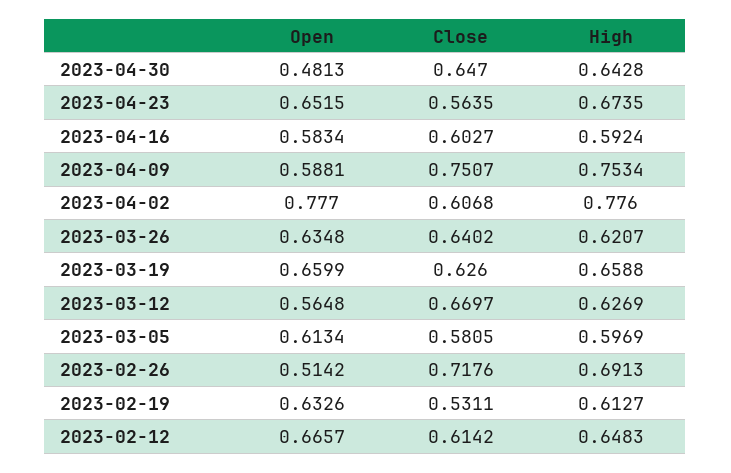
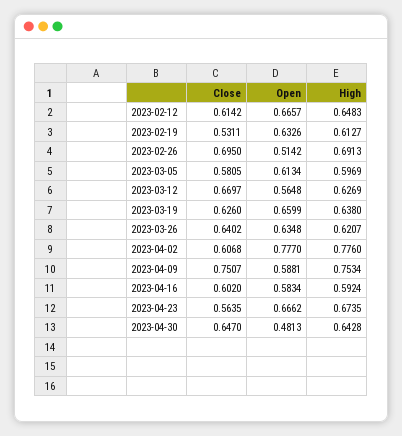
  {
    "Open": {
      "2023-04-30": 0.4813,
-     "2023-04-23": 0.6515,
+     "2023-04-23": 0.6662,
      "2023-04-16": 0.5834,
      "2023-04-09": 0.5881,
      "2023-04-02": 0.777,
      "2023-03-26": 0.6348,
      "2023-03-19": 0.6599,
      "2023-03-12": 0.5648,
      "2023-03-05": 0.6134,
      "2023-02-26": 0.5142,
      "2023-02-19": 0.6326,
      "2023-02-12": 0.6657
    },
    "Close": {
      "2023-04-30": 0.647,
      "2023-04-23": 0.5635,
-     "2023-04-16": 0.6027,
+     "2023-04-16": 0.602,
      "2023-04-09": 0.7507,
      "2023-04-02": 0.6068,
      "2023-03-26": 0.6402,
      "2023-03-19": 0.626,
      "2023-03-12": 0.6697,
      "2023-03-05": 0.5805,
-     "2023-02-26": 0.7176,
+     "2023-02-26": 0.695,
      "2023-02-19": 0.5311,
      "2023-02-12": 0.6142
    },
    "High": {
      "2023-04-30": 0.6428,
      "2023-04-23": 0.6735,
      "2023-04-16": 0.5924,
      "2023-04-09": 0.7534,
      "2023-04-02": 0.776,
      "2023-03-26": 0.6207,
-     "2023-03-19": 0.6588,
+     "2023-03-19": 0.638,
      "2023-03-12": 0.6269,
      "2023-03-05": 0.5969,
      "2023-02-26": 0.6913,
      "2023-02-19": 0.6127,
      "2023-02-12": 0.6483
    }
  }

